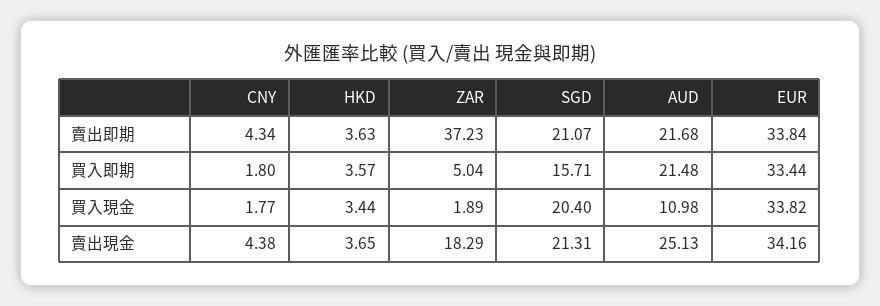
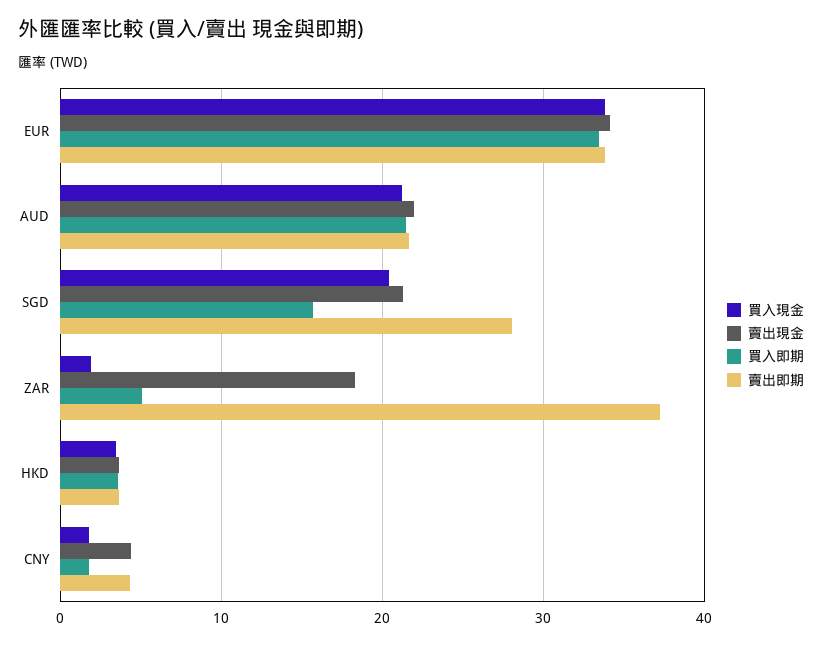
  {
    "賣出即期": {
      "CNY": 4.34,
      "HKD": 3.63,
      "ZAR": 37.23,
-     "SGD": 21.07,
+     "SGD": 28,
      "AUD": 21.68,
      "EUR": 33.84
    },
    "買入即期": {
      "CNY": 1.8,
      "HKD": 3.57,
      "ZAR": 5.04,
      "SGD": 15.71,
      "AUD": 21.48,
      "EUR": 33.44
    },
    "買入現金": {
      "CNY": 1.77,
      "HKD": 3.44,
      "ZAR": 1.89,
      "SGD": 20.4,
-     "AUD": 10.98,
+     "AUD": 21,
      "EUR": 33.82
    },
    "賣出現金": {
      "CNY": 4.38,
      "HKD": 3.65,
      "ZAR": 18.29,
      "SGD": 21.31,
-     "AUD": 25.13,
+     "AUD": 22,
      "EUR": 34.16
    }
  }

